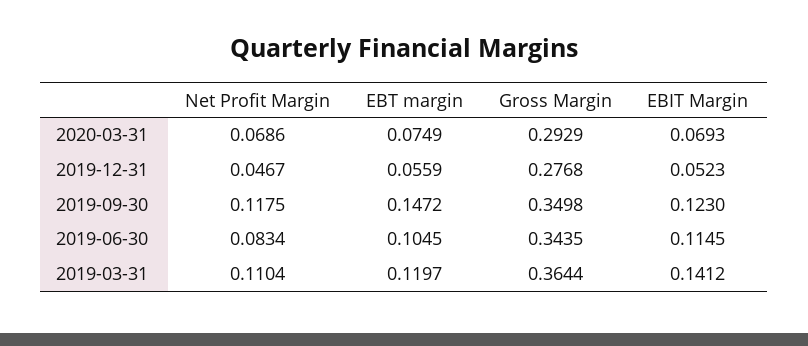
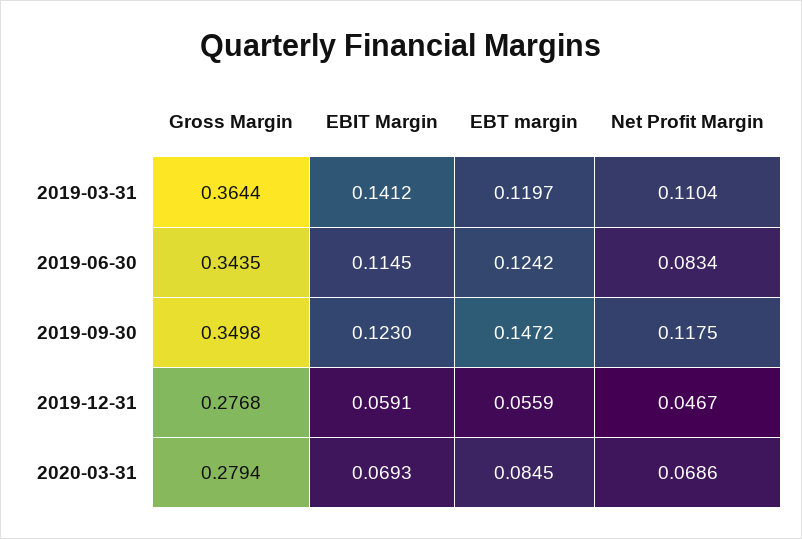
  {
    "Net Profit Margin": {
      "2020-03-31": 0.0686,
      "2019-12-31": 0.0467,
      "2019-09-30": 0.1175,
      "2019-06-30": 0.0834,
      "2019-03-31": 0.1104
    },
    "EBT margin": {
-     "2020-03-31": 0.0749,
+     "2020-03-31": 0.0845,
      "2019-12-31": 0.0559,
      "2019-09-30": 0.1472,
-     "2019-06-30": 0.1045,
+     "2019-06-30": 0.1242,
      "2019-03-31": 0.1197
    },
    "Gross Margin": {
-     "2020-03-31": 0.2929,
+     "2020-03-31": 0.2794,
      "2019-12-31": 0.2768,
      "2019-09-30": 0.3498,
      "2019-06-30": 0.3435,
      "2019-03-31": 0.3644
    },
    "EBIT Margin": {
      "2020-03-31": 0.0693,
-     "2019-12-31": 0.0523,
+     "2019-12-31": 0.0591,
      "2019-09-30": 0.123,
      "2019-06-30": 0.1145,
      "2019-03-31": 0.1412
    }
  }

